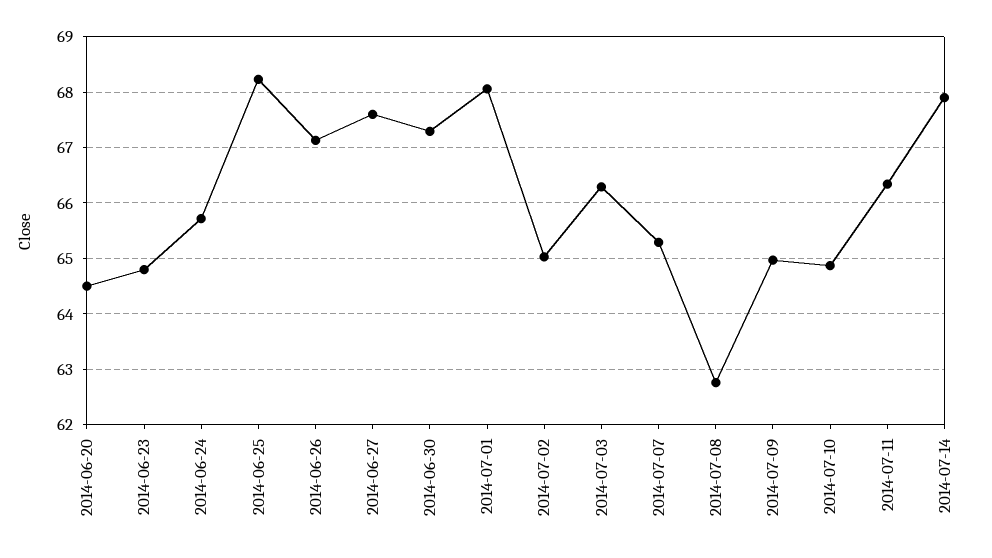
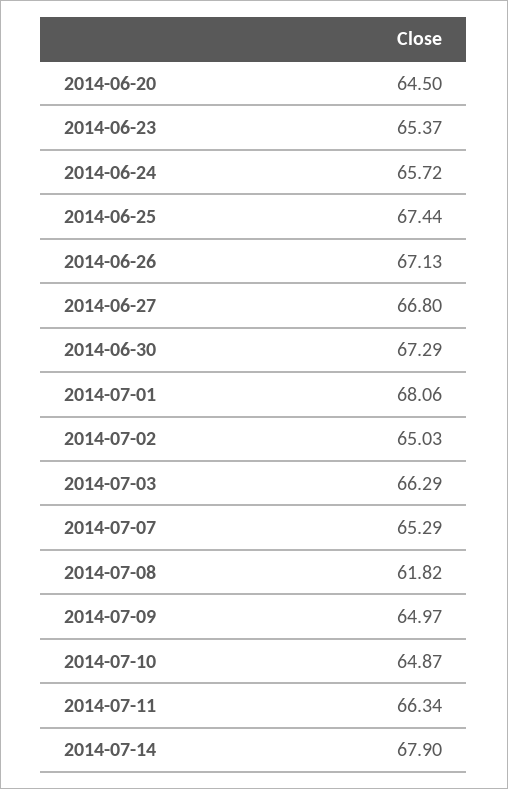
  {
    "2014-06-20": 64.5,
-   "2014-06-23": 64.8,
+   "2014-06-23": 65.37,
    "2014-06-24": 65.72,
-   "2014-06-25": 68.2,
+   "2014-06-25": 67.44,
    "2014-06-26": 67.13,
-   "2014-06-27": 67.6,
+   "2014-06-27": 66.8,
    "2014-06-30": 67.29,
    "2014-07-01": 68.06,
    "2014-07-02": 65.03,
    "2014-07-03": 66.29,
    "2014-07-07": 65.29,
-   "2014-07-08": 62.8,
+   "2014-07-08": 61.82,
    "2014-07-09": 64.97,
    "2014-07-10": 64.87,
    "2014-07-11": 66.34,
    "2014-07-14": 67.9
  }

